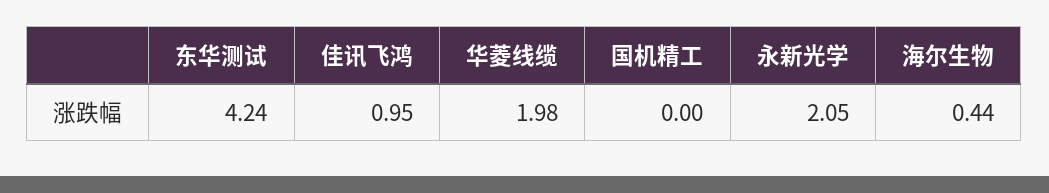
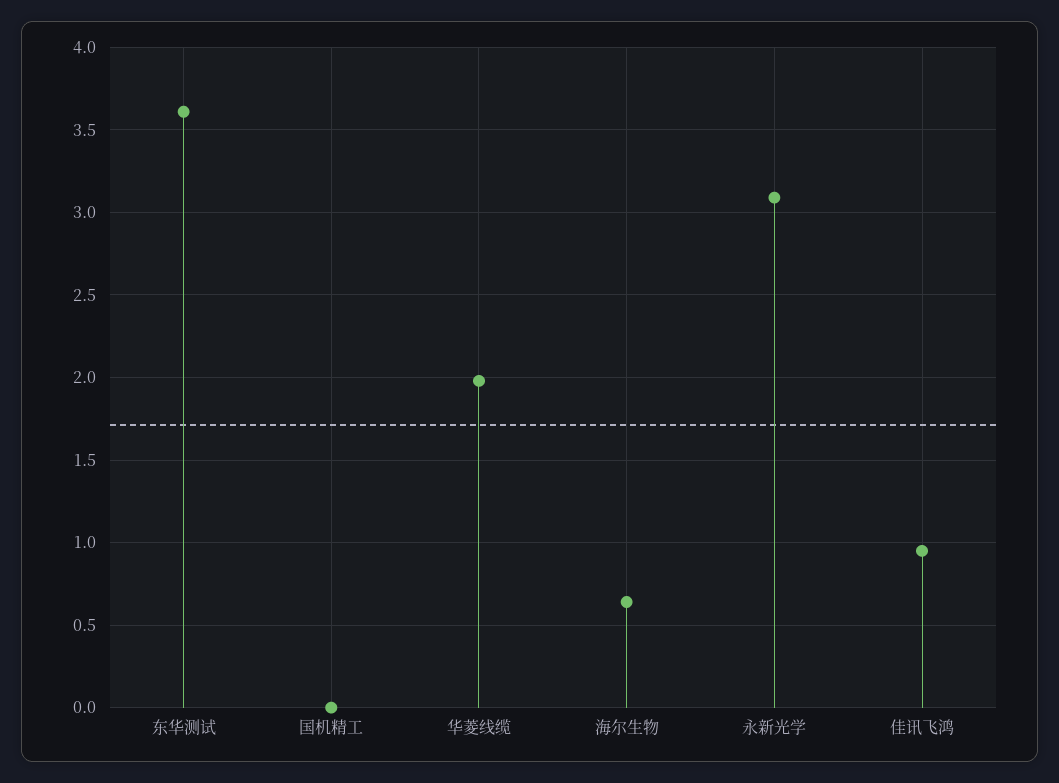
  {
-   "东华测试": 4.24,
+   "东华测试": 3.6,
    "佳讯飞鸿": 0.95,
    "华菱线缆": 1.98,
    "国机精工": 0,
-   "永新光学": 2.05,
+   "永新光学": 3.1,
-   "海尔生物": 0.44
+   "海尔生物": 0.65
  }

